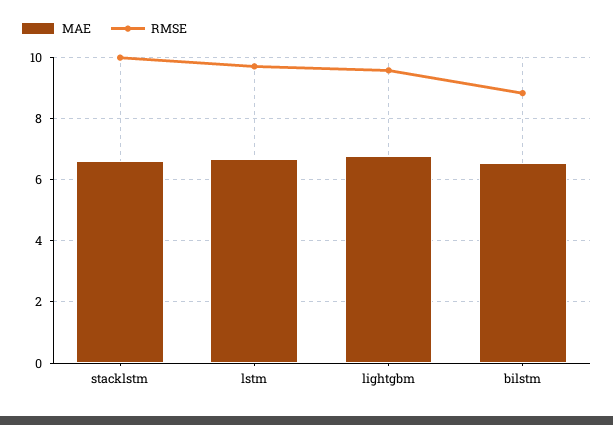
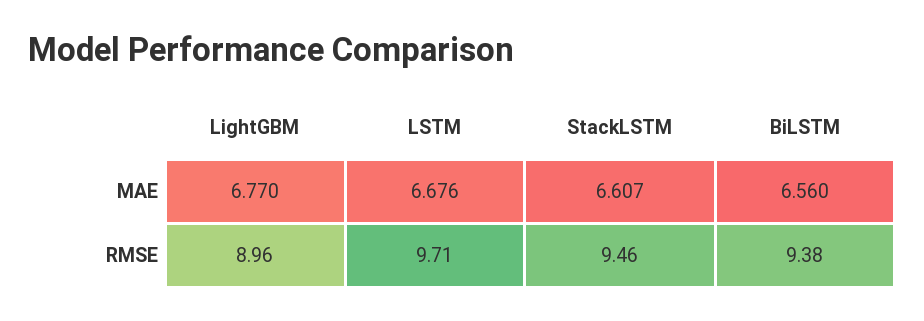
  {
    "MAE": {
      "stacklstm": 6.607,
      "lstm": 6.676,
      "lightgbm": 6.77,
      "bilstm": 6.56
    },
    "RMSE": {
-     "stacklstm": 10,
+     "stacklstm": 9.46,
      "lstm": 9.71,
-     "lightgbm": 9.6,
+     "lightgbm": 8.96,
-     "bilstm": 8.8
+     "bilstm": 9.38
    }
  }

